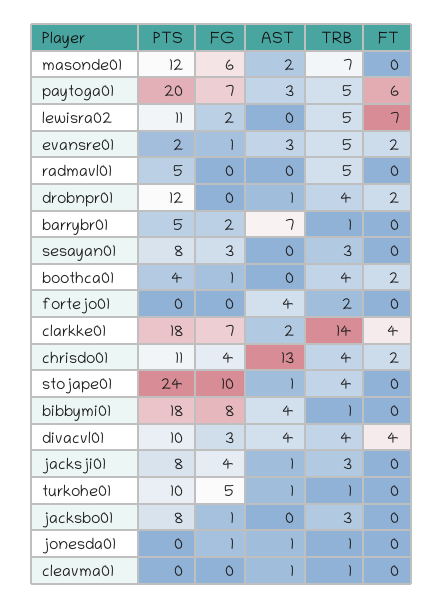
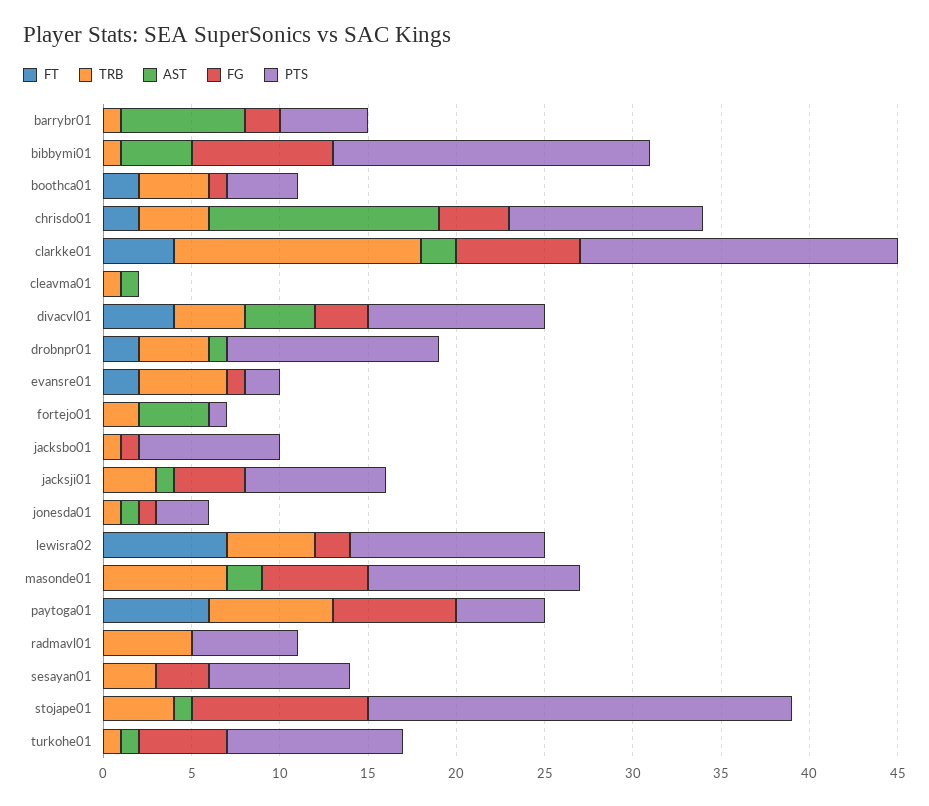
  {
    "PTS": {
      "masonde01": 12,
-     "paytoga01": 20,
+     "paytoga01": 5,
      "lewisra02": 11,
      "evansre01": 2,
-     "radmavl01": 5,
+     "radmavl01": 6,
      "drobnpr01": 12,
      "barrybr01": 5,
      "sesayan01": 8,
      "boothca01": 4,
-     "fortejo01": 0,
+     "fortejo01": 1,
      "clarkke01": 18,
      "chrisdo01": 11,
      "stojape01": 24,
      "bibbymi01": 18,
      "divacvl01": 10,
      "jacksji01": 8,
      "turkohe01": 10,
      "jacksbo01": 8,
-     "jonesda01": 0,
+     "jonesda01": 3,
      "cleavma01": 0
    },
    "FG": {
      "masonde01": 6,
      "paytoga01": 7,
      "lewisra02": 2,
      "evansre01": 1,
      "radmavl01": 0,
      "drobnpr01": 0,
      "barrybr01": 2,
      "sesayan01": 3,
      "boothca01": 1,
      "fortejo01": 0,
      "clarkke01": 7,
      "chrisdo01": 4,
      "stojape01": 10,
      "bibbymi01": 8,
      "divacvl01": 3,
      "jacksji01": 4,
      "turkohe01": 5,
      "jacksbo01": 1,
      "jonesda01": 1,
      "cleavma01": 0
    },
    "AST": {
      "masonde01": 2,
-     "paytoga01": 3,
+     "paytoga01": 0,
      "lewisra02": 0,
-     "evansre01": 3,
+     "evansre01": 0,
      "radmavl01": 0,
      "drobnpr01": 1,
      "barrybr01": 7,
      "sesayan01": 0,
      "boothca01": 0,
      "fortejo01": 4,
      "clarkke01": 2,
      "chrisdo01": 13,
      "stojape01": 1,
      "bibbymi01": 4,
      "divacvl01": 4,
      "jacksji01": 1,
      "turkohe01": 1,
      "jacksbo01": 0,
      "jonesda01": 1,
      "cleavma01": 1
    },
    "TRB": {
      "masonde01": 7,
-     "paytoga01": 5,
+     "paytoga01": 7,
      "lewisra02": 5,
      "evansre01": 5,
      "radmavl01": 5,
      "drobnpr01": 4,
      "barrybr01": 1,
      "sesayan01": 3,
      "boothca01": 4,
      "fortejo01": 2,
      "clarkke01": 14,
      "chrisdo01": 4,
      "stojape01": 4,
      "bibbymi01": 1,
      "divacvl01": 4,
      "jacksji01": 3,
      "turkohe01": 1,
-     "jacksbo01": 3,
+     "jacksbo01": 1,
      "jonesda01": 1,
      "cleavma01": 1
    },
    "FT": {
      "masonde01": 0,
      "paytoga01": 6,
      "lewisra02": 7,
      "evansre01": 2,
      "radmavl01": 0,
      "drobnpr01": 2,
      "barrybr01": 0,
      "sesayan01": 0,
      "boothca01": 2,
      "fortejo01": 0,
      "clarkke01": 4,
      "chrisdo01": 2,
      "stojape01": 0,
      "bibbymi01": 0,
      "divacvl01": 4,
      "jacksji01": 0,
      "turkohe01": 0,
      "jacksbo01": 0,
      "jonesda01": 0,
      "cleavma01": 0
    }
  }

